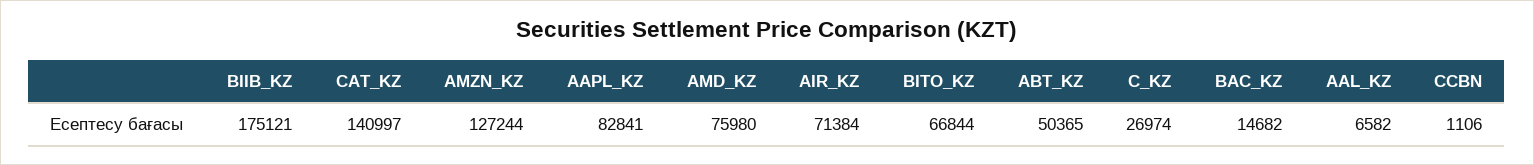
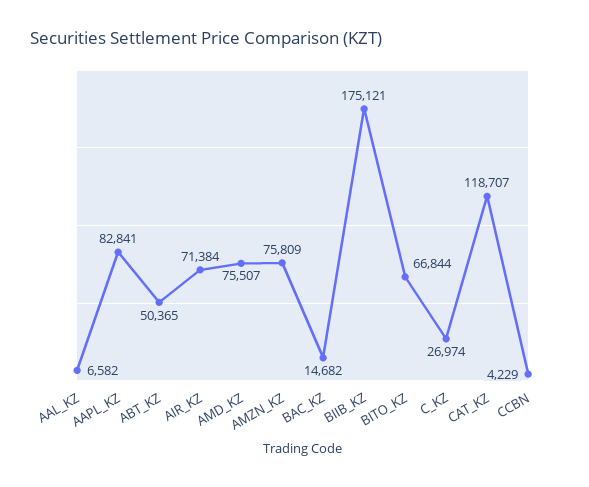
  {
    "BIIB_KZ": 175121,
-   "CAT_KZ": 140997,
+   "CAT_KZ": 118707,
-   "AMZN_KZ": 127244,
+   "AMZN_KZ": 75809,
    "AAPL_KZ": 82841,
-   "AMD_KZ": 75980,
+   "AMD_KZ": 75507,
    "AIR_KZ": 71384,
    "BITO_KZ": 66844,
    "ABT_KZ": 50365,
    "C_KZ": 26974,
    "BAC_KZ": 14682,
    "AAL_KZ": 6582,
-   "CCBN": 1106
+   "CCBN": 4229
  }

